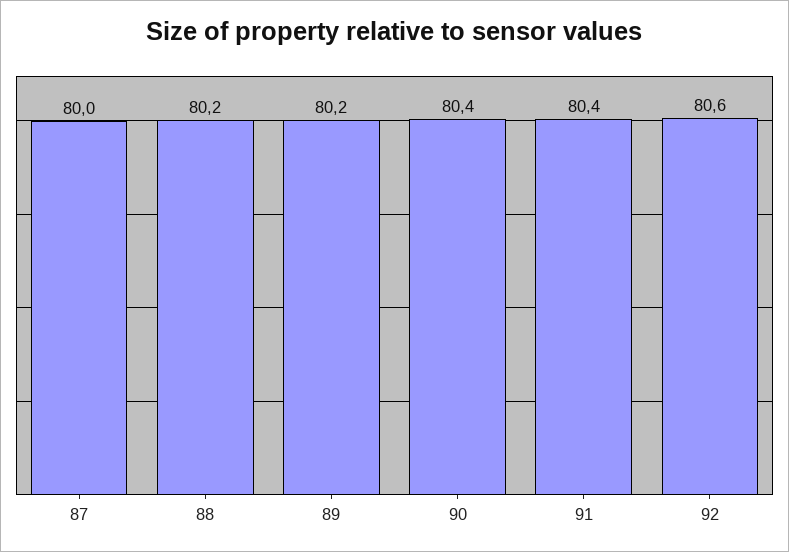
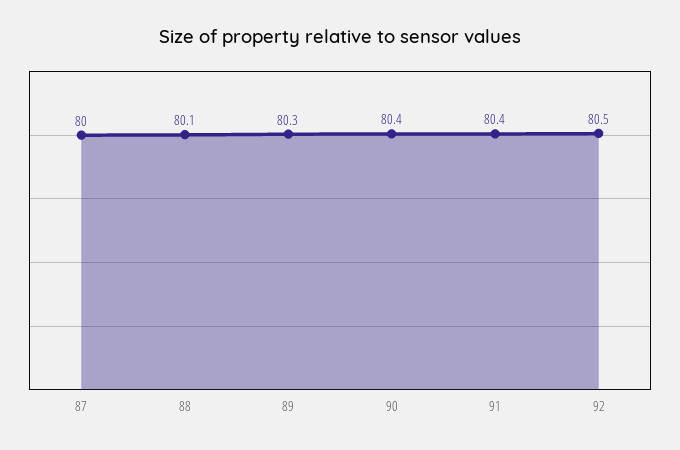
  {
    "87": 80,
-   "88": 80.2,
+   "88": 80.1,
-   "89": 80.2,
+   "89": 80.3,
    "90": 80.4,
    "91": 80.4,
-   "92": 80.6
+   "92": 80.5
  }

